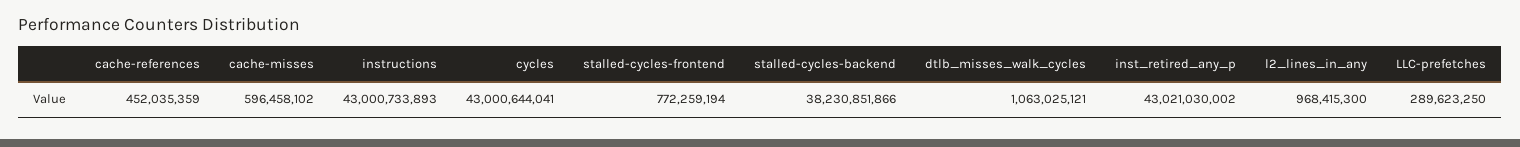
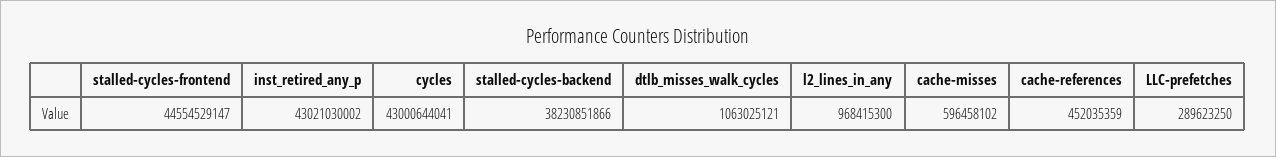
  {
    "cache-references": 452035359,
    "cache-misses": 596458102,
-   "instructions": 43000733893,
    "cycles": 43000644041,
-   "stalled-cycles-frontend": 772259194,
+   "stalled-cycles-frontend": 44554529147,
    "stalled-cycles-backend": 38230851866,
    "dtlb_misses_walk_cycles": 1063025121,
    "inst_retired_any_p": 43021030002,
    "l2_lines_in_any": 968415300,
    "LLC-prefetches": 289623250
  }

